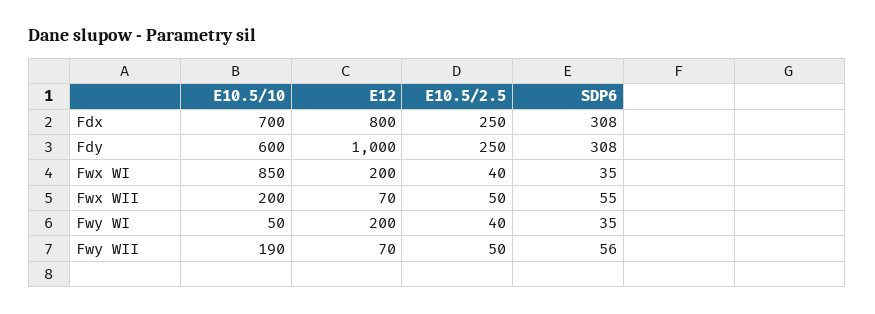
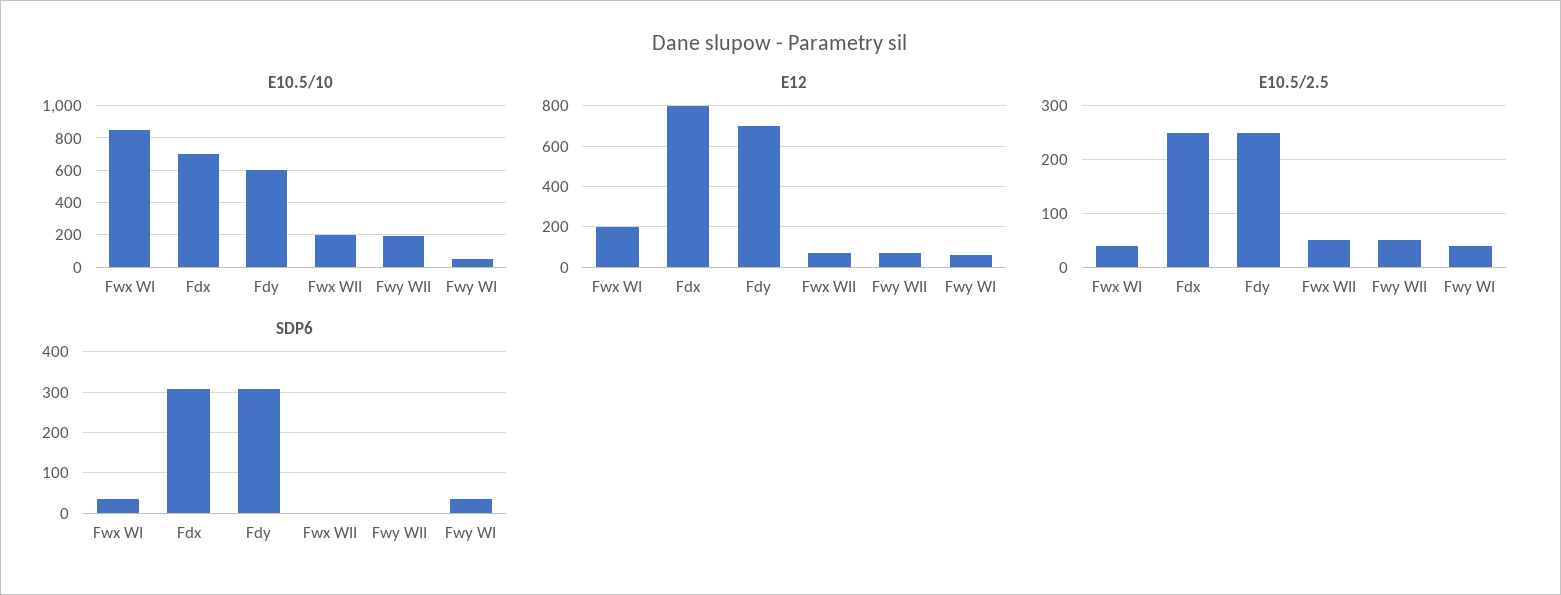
  {
    "E10.5/10": {
      "Fdx": 700,
      "Fdy": 600,
      "Fwx WI": 850,
      "Fwx WII": 200,
      "Fwy WI": 50,
      "Fwy WII": 190
    },
    "E12": {
      "Fdx": 800,
-     "Fdy": 1000,
+     "Fdy": 700,
      "Fwx WI": 200,
      "Fwx WII": 70,
-     "Fwy WI": 200,
+     "Fwy WI": 50,
      "Fwy WII": 70
    },
    "E10.5/2.5": {
      "Fdx": 250,
      "Fdy": 250,
      "Fwx WI": 40,
      "Fwx WII": 50,
      "Fwy WI": 40,
      "Fwy WII": 50
    },
    "SDP6": {
      "Fdx": 308,
      "Fdy": 308,
      "Fwx WI": 35,
-     "Fwx WII": 55,
+     "Fwx WII": 0,
      "Fwy WI": 35,
-     "Fwy WII": 56
+     "Fwy WII": 0
    }
  }

